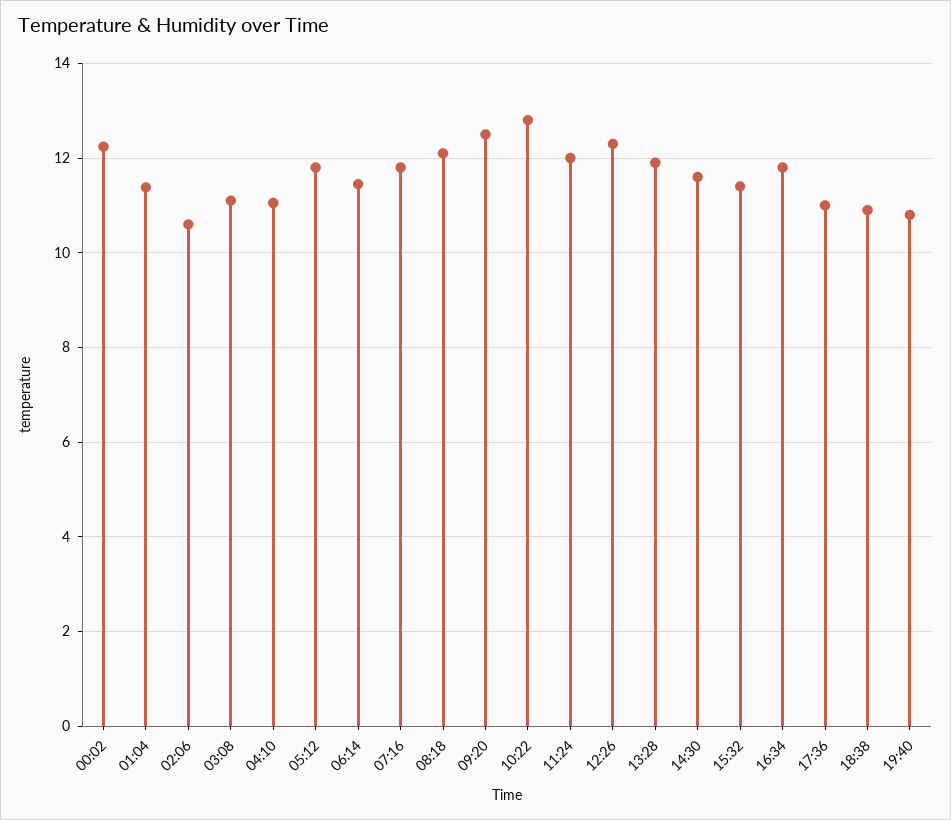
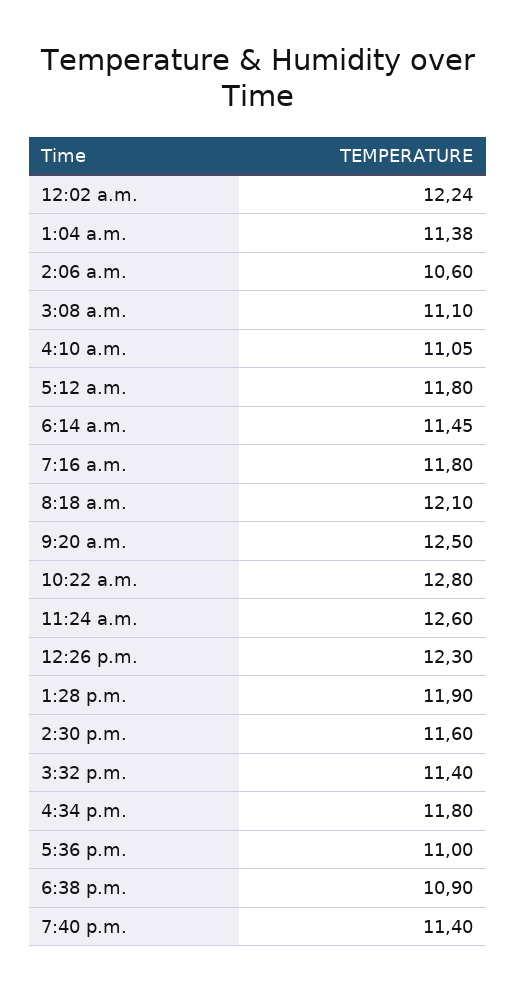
  {
    "00:02": 12.24,
    "01:04": 11.38,
    "02:06": 10.6,
    "03:08": 11.1,
    "04:10": 11.05,
    "05:12": 11.8,
    "06:14": 11.45,
    "07:16": 11.8,
    "08:18": 12.1,
    "09:20": 12.5,
    "10:22": 12.8,
-   "11:24": 12,
+   "11:24": 12.6,
    "12:26": 12.3,
    "13:28": 11.9,
    "14:30": 11.6,
    "15:32": 11.4,
    "16:34": 11.8,
    "17:36": 11,
    "18:38": 10.9,
-   "19:40": 10.8
+   "19:40": 11.4
  }

